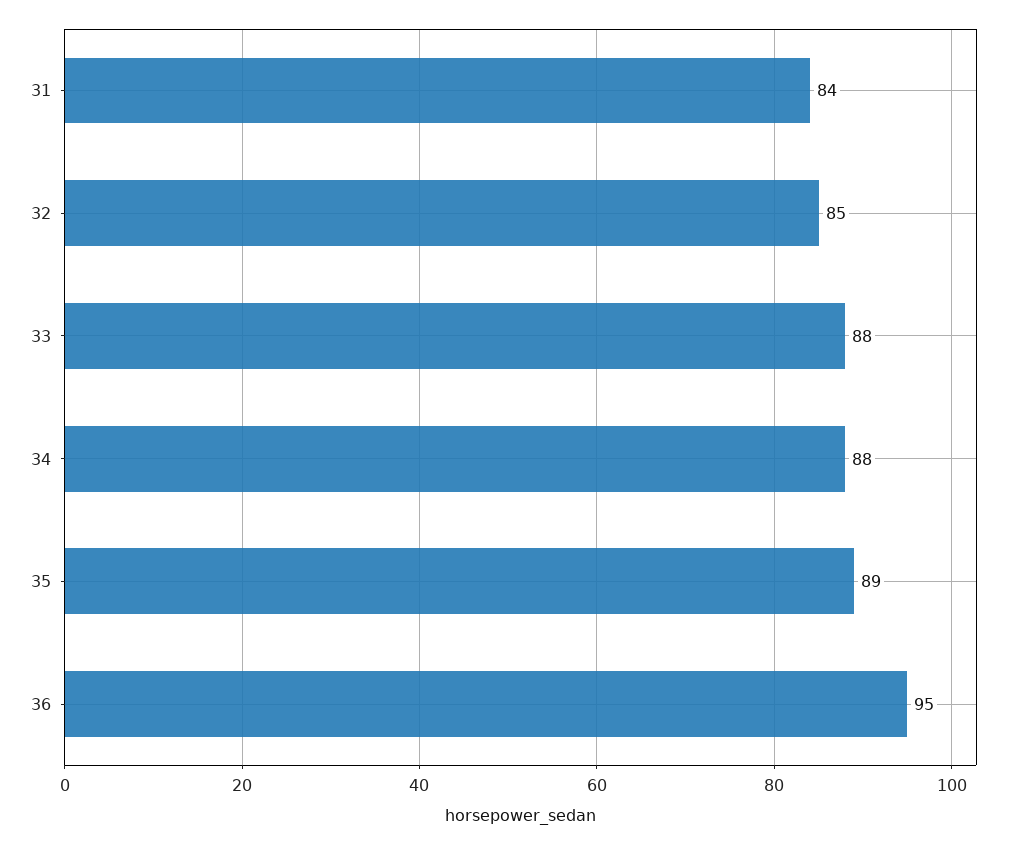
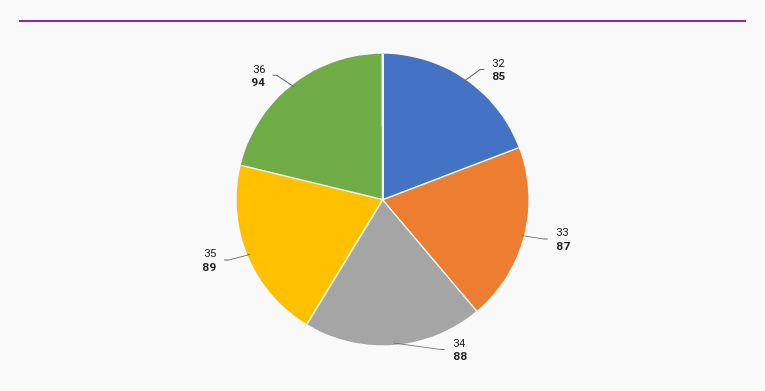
  {
-   "31": 84,
    "32": 85,
-   "33": 88,
+   "33": 87,
    "34": 88,
    "35": 89,
-   "36": 95
+   "36": 94
  }

